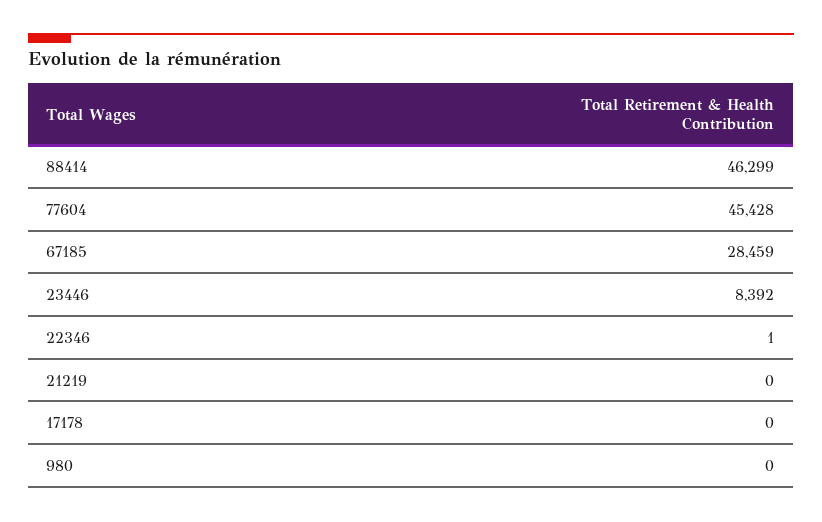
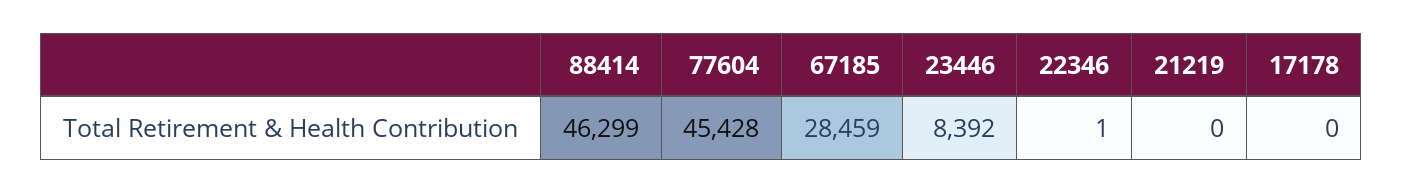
  {
    "88414": 46299,
    "77604": 45428,
    "67185": 28459,
    "23446": 8392,
    "22346": 1,
    "21219": 0,
-   "17178": 0,
+   "17178": 0
-   "980": 0
  }

